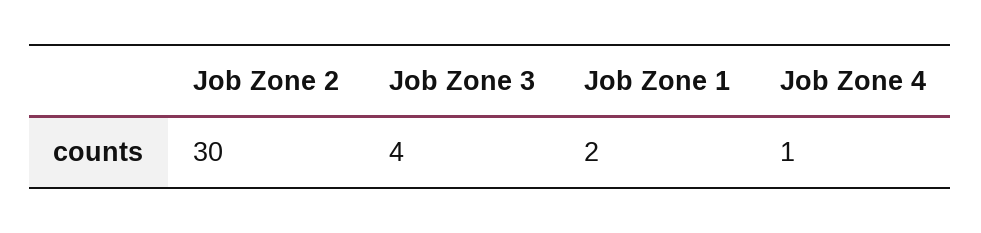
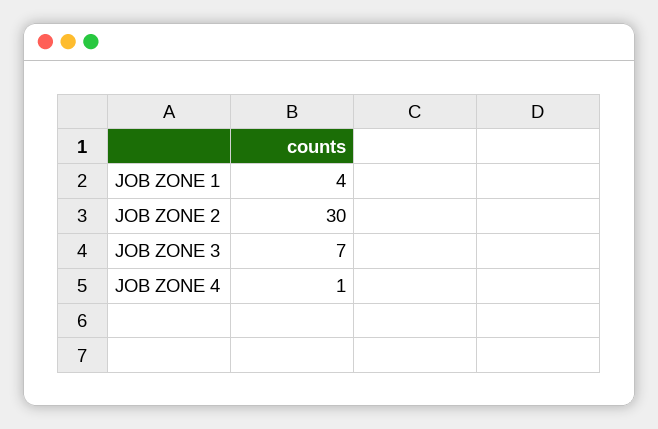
  {
    "Job Zone 2": 30,
-   "Job Zone 3": 4,
+   "Job Zone 3": 7,
-   "Job Zone 1": 2,
+   "Job Zone 1": 4,
    "Job Zone 4": 1
  }

